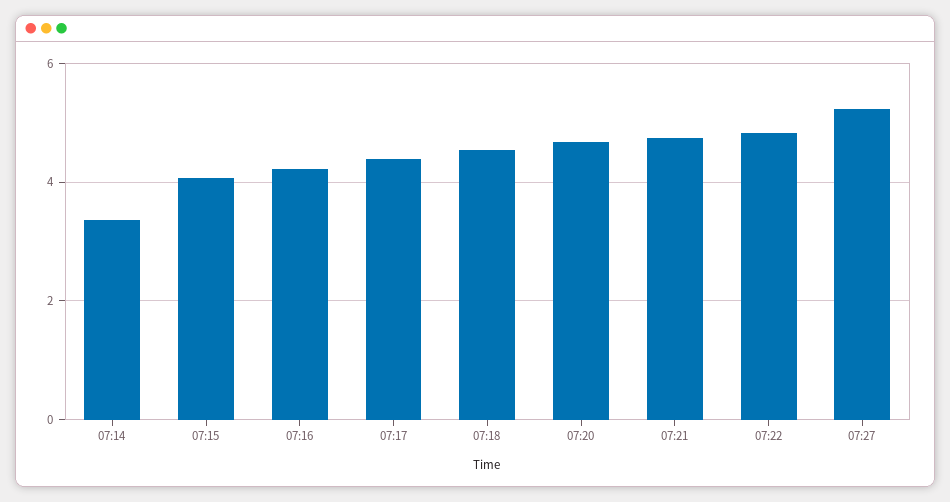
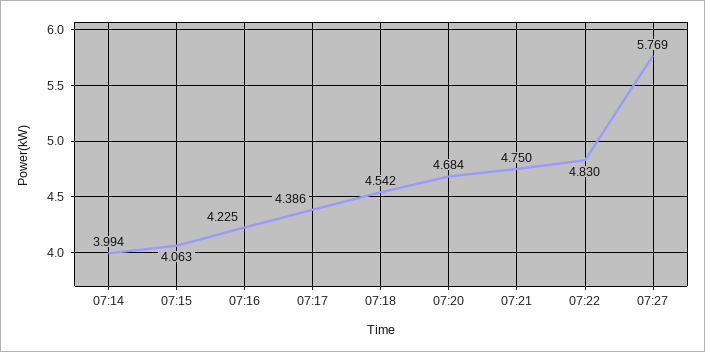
  {
-   "07:14": 3.4,
+   "07:14": 3.994,
    "07:15": 4.063,
    "07:16": 4.225,
    "07:17": 4.386,
    "07:18": 4.542,
    "07:20": 4.684,
    "07:21": 4.75,
    "07:22": 4.83,
-   "07:27": 5.2
+   "07:27": 5.769
  }

